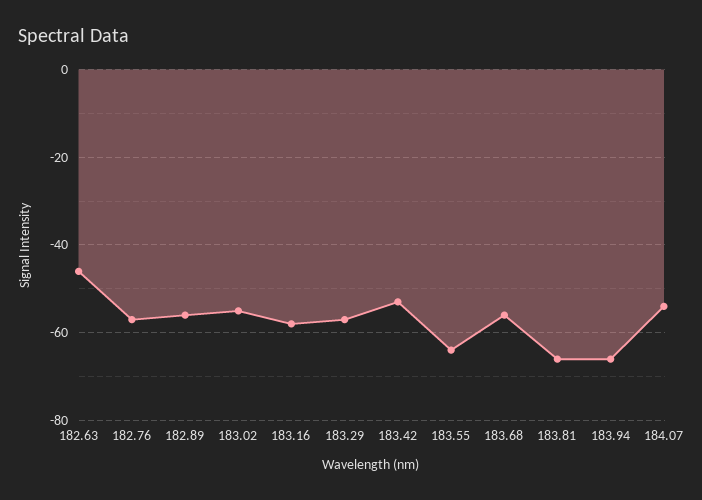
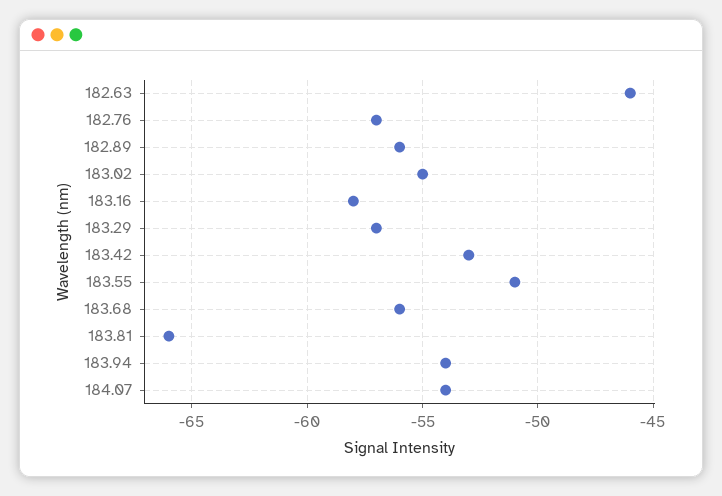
  {
    "182.63": -46,
    "182.76": -57,
    "182.89": -56,
    "183.02": -55,
    "183.16": -58,
    "183.29": -57,
    "183.42": -53,
-   "183.55": -65,
+   "183.55": -51,
    "183.68": -56,
    "183.81": -66,
-   "183.94": -65,
+   "183.94": -54,
    "184.07": -54
  }

